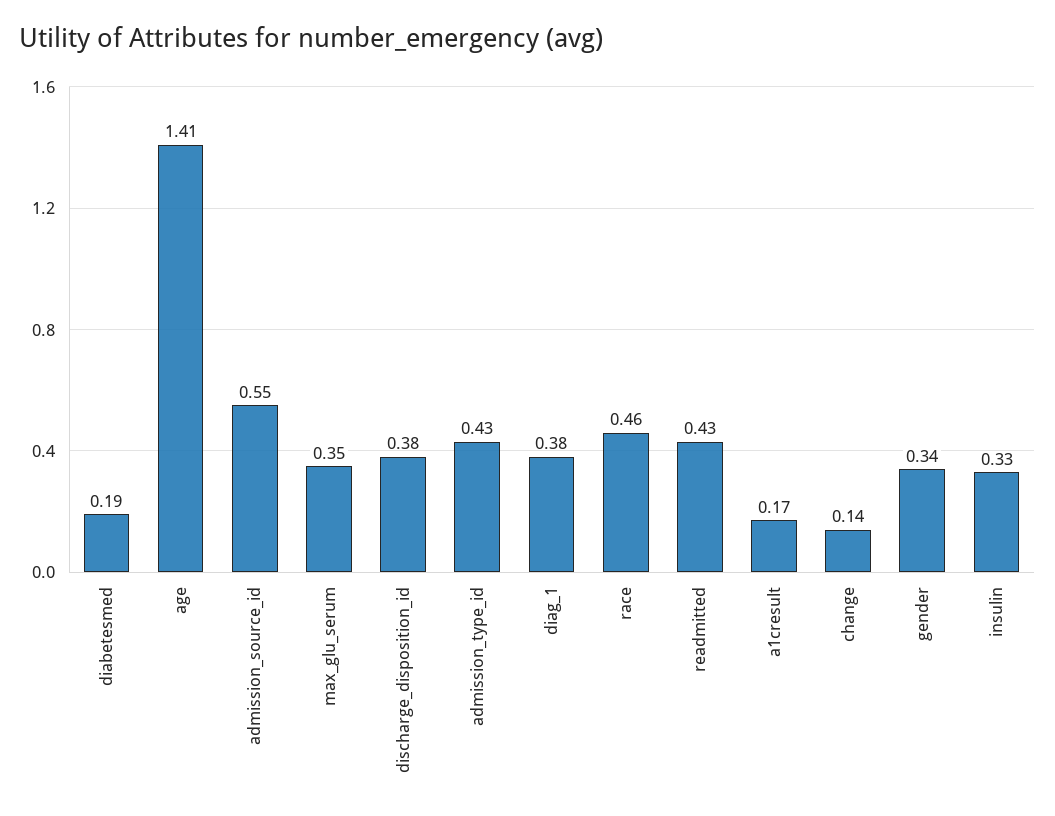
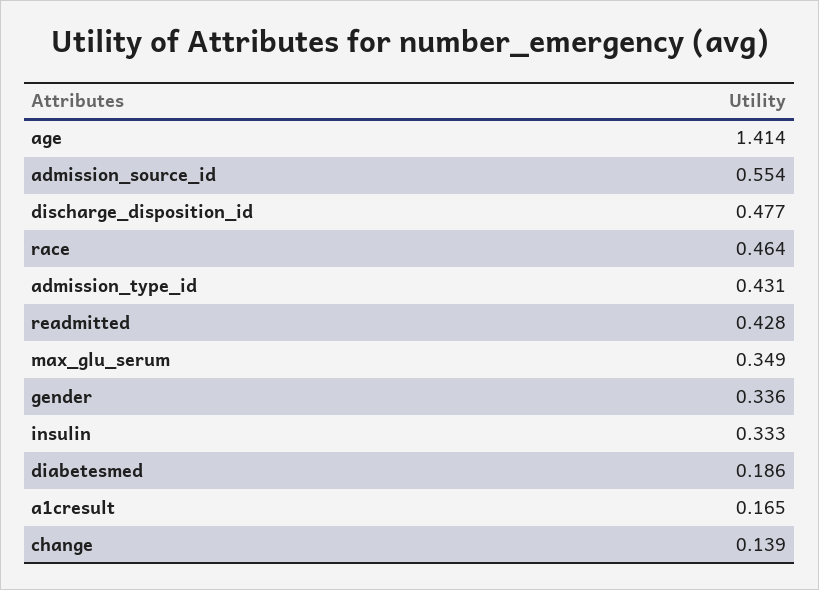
  {
    "diabetesmed": 0.186,
    "age": 1.414,
    "admission_source_id": 0.554,
    "max_glu_serum": 0.349,
-   "discharge_disposition_id": 0.38,
+   "discharge_disposition_id": 0.477,
    "admission_type_id": 0.431,
-   "diag_1": 0.38,
    "race": 0.464,
    "readmitted": 0.428,
    "a1cresult": 0.165,
    "change": 0.139,
    "gender": 0.336,
    "insulin": 0.333
  }

